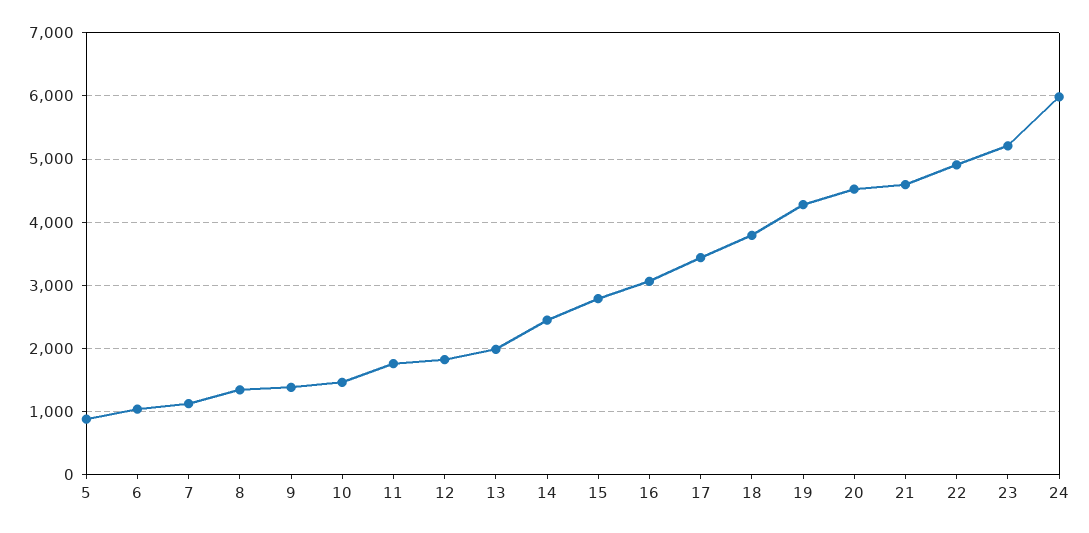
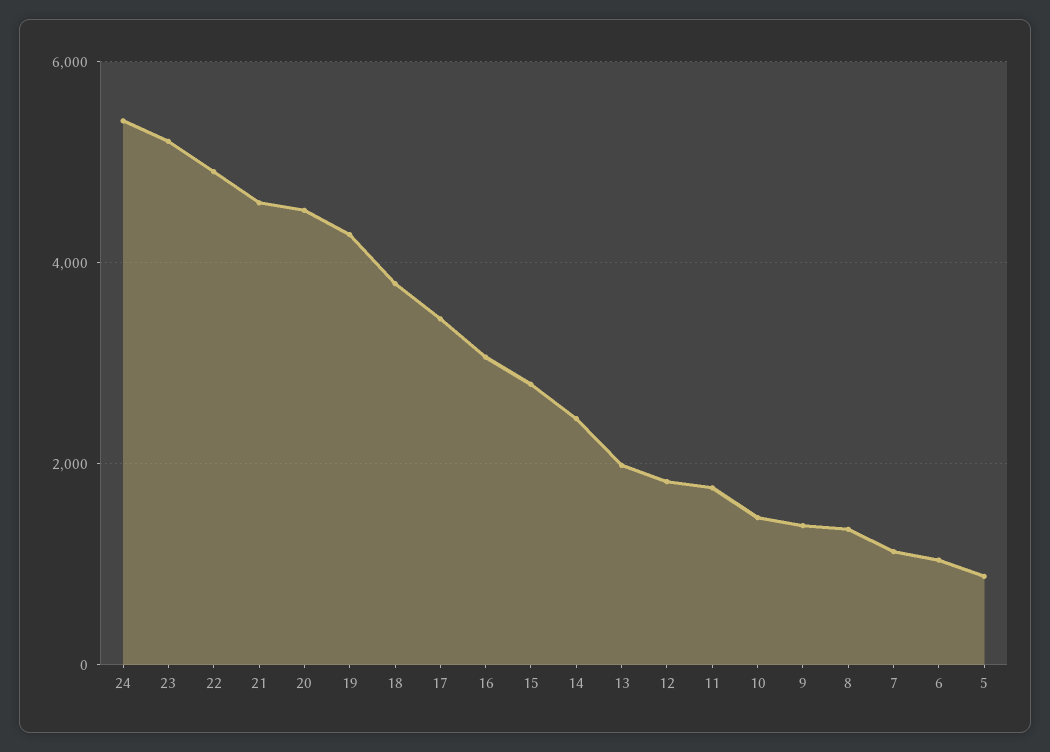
  {
    "5": 900,
    "6": 1000,
    "7": 1100,
    "8": 1300,
    "9": 1400,
    "10": 1500,
    "11": 1800,
    "12": 1800,
    "13": 2000,
    "14": 2400,
    "15": 2800,
    "16": 3100,
    "17": 3400,
    "18": 3800,
    "19": 4300,
    "20": 4500,
    "21": 4600,
    "22": 4900,
    "23": 5200,
-   "24": 6000
+   "24": 5400
  }

